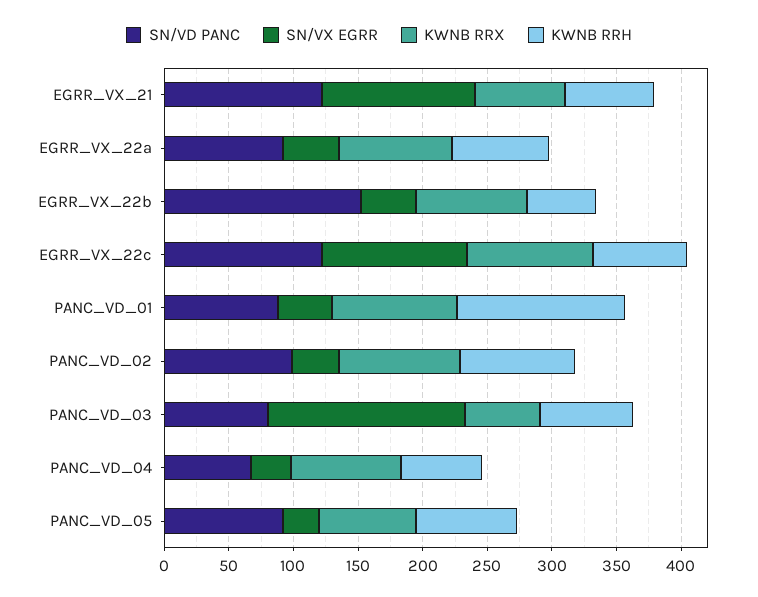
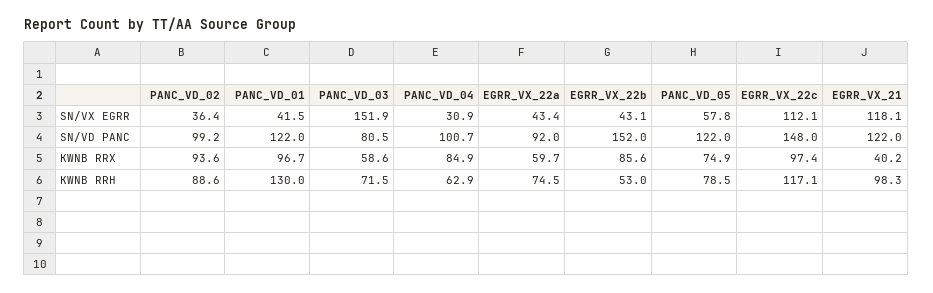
  {
    "SN/VD PANC": {
      "EGRR_VX_21": 122,
      "EGRR_VX_22a": 92,
      "EGRR_VX_22b": 152,
-     "EGRR_VX_22c": 120,
+     "EGRR_VX_22c": 148,
-     "PANC_VD_01": 90,
+     "PANC_VD_01": 122,
      "PANC_VD_02": 99.2,
      "PANC_VD_03": 80.5,
-     "PANC_VD_04": 70,
+     "PANC_VD_04": 100.7,
-     "PANC_VD_05": 90
+     "PANC_VD_05": 122
    },
    "SN/VX EGRR": {
      "EGRR_VX_21": 118.1,
      "EGRR_VX_22a": 43.4,
      "EGRR_VX_22b": 43.1,
      "EGRR_VX_22c": 112.1,
      "PANC_VD_01": 41.5,
      "PANC_VD_02": 36.4,
      "PANC_VD_03": 151.9,
      "PANC_VD_04": 30.9,
-     "PANC_VD_05": 30
+     "PANC_VD_05": 57.8
    },
    "KWNB RRX": {
-     "EGRR_VX_21": 70,
+     "EGRR_VX_21": 40.2,
-     "EGRR_VX_22a": 90,
+     "EGRR_VX_22a": 59.7,
      "EGRR_VX_22b": 85.6,
      "EGRR_VX_22c": 97.4,
      "PANC_VD_01": 96.7,
      "PANC_VD_02": 93.6,
      "PANC_VD_03": 58.6,
      "PANC_VD_04": 84.9,
      "PANC_VD_05": 74.9
    },
    "KWNB RRH": {
-     "EGRR_VX_21": 70,
+     "EGRR_VX_21": 98.3,
      "EGRR_VX_22a": 74.5,
      "EGRR_VX_22b": 53,
-     "EGRR_VX_22c": 70,
+     "EGRR_VX_22c": 117.1,
      "PANC_VD_01": 130,
      "PANC_VD_02": 88.6,
      "PANC_VD_03": 71.5,
      "PANC_VD_04": 62.9,
      "PANC_VD_05": 78.5
    }
  }

